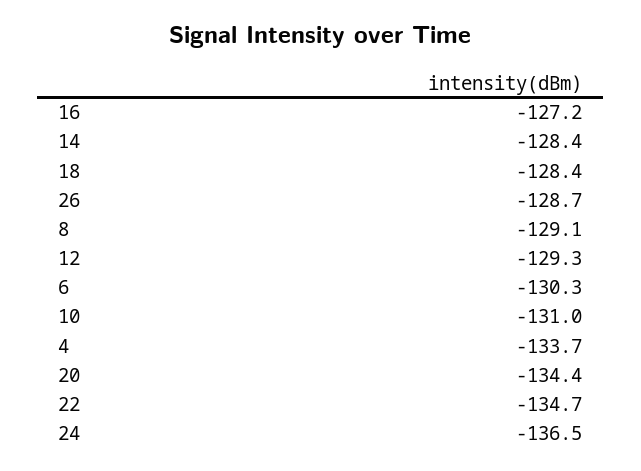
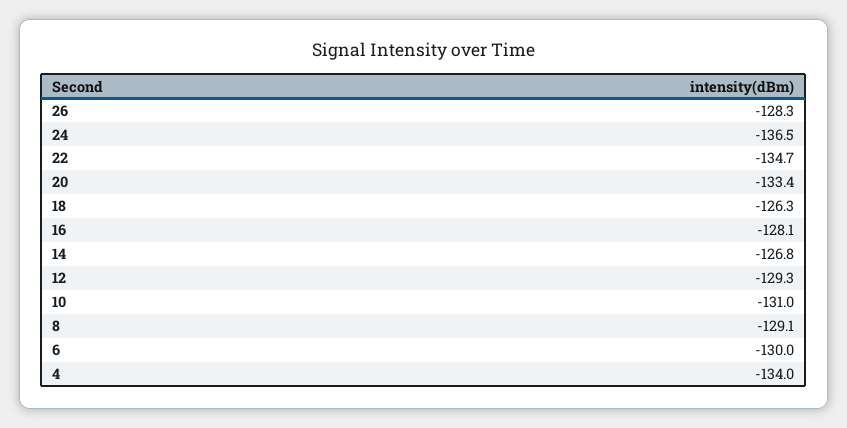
  {
-   "16": -127.2,
+   "16": -128.1,
-   "14": -128.4,
+   "14": -126.8,
-   "18": -128.4,
+   "18": -126.3,
-   "26": -128.7,
+   "26": -128.3,
    "8": -129.1,
    "12": -129.3,
-   "6": -130.3,
+   "6": -130,
    "10": -131,
-   "4": -133.7,
+   "4": -134,
-   "20": -134.4,
+   "20": -133.4,
    "22": -134.7,
    "24": -136.5
  }

